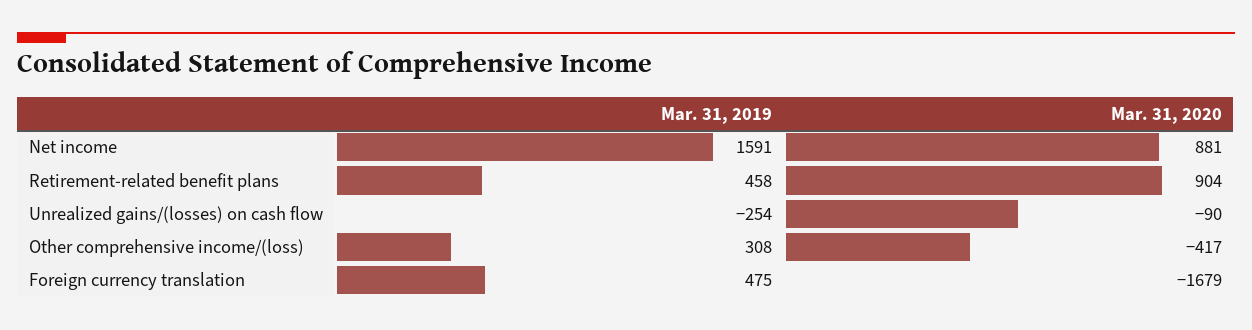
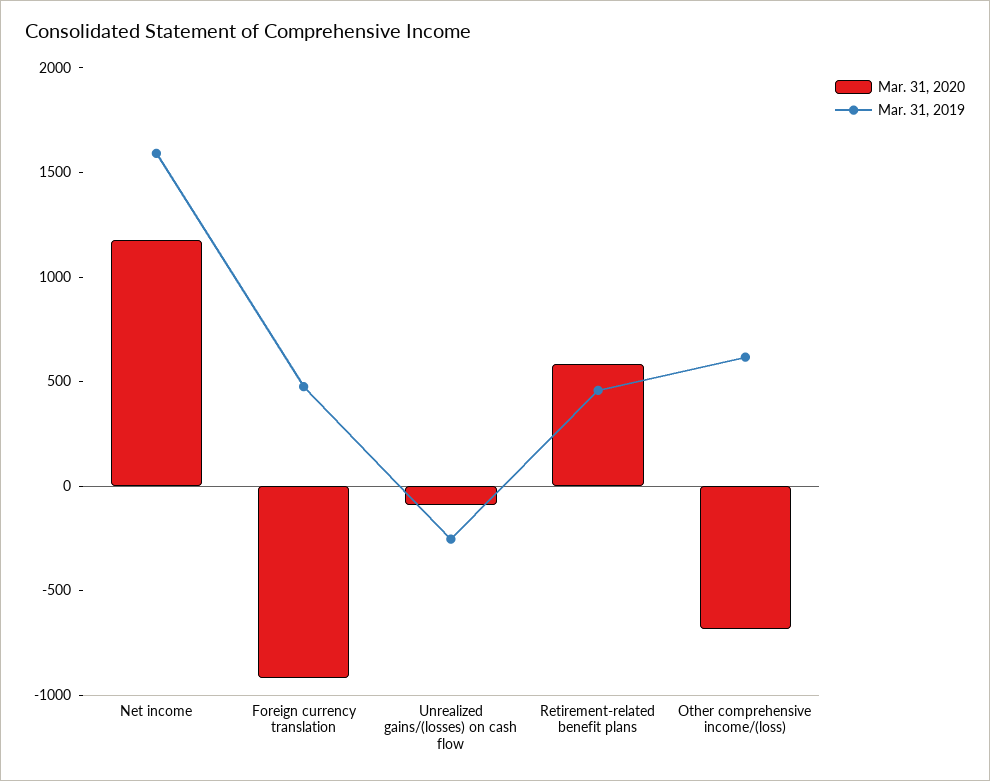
  {
    "Mar. 31, 2019": {
      "Net income": 1591,
      "Retirement-related benefit plans": 458,
      "Unrealized gains/(losses) on cash flow": -254,
-     "Other comprehensive income/(loss)": 308,
+     "Other comprehensive income/(loss)": 600,
      "Foreign currency translation": 475
    },
    "Mar. 31, 2020": {
-     "Net income": 881,
+     "Net income": 1200,
-     "Retirement-related benefit plans": 904,
+     "Retirement-related benefit plans": 600,
      "Unrealized gains/(losses) on cash flow": -90,
-     "Other comprehensive income/(loss)": -417,
+     "Other comprehensive income/(loss)": -700,
-     "Foreign currency translation": -1679
+     "Foreign currency translation": -900
    }
  }

